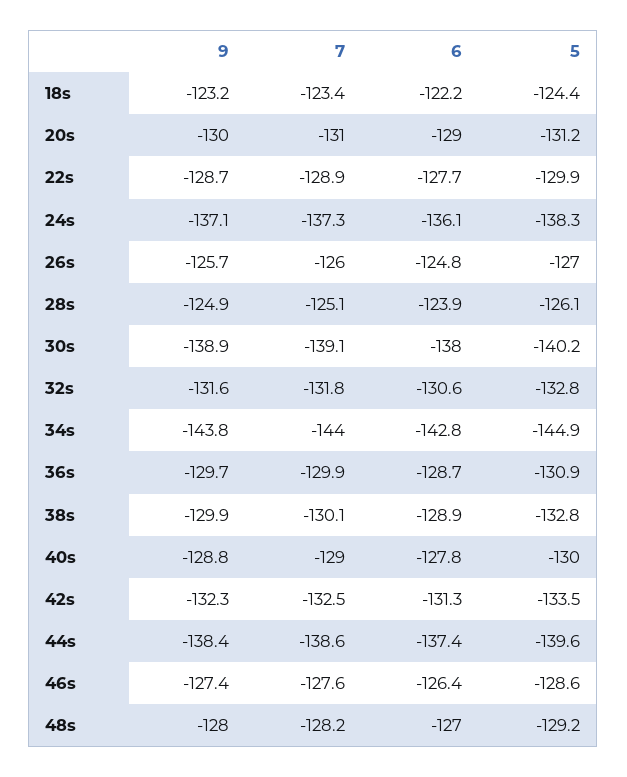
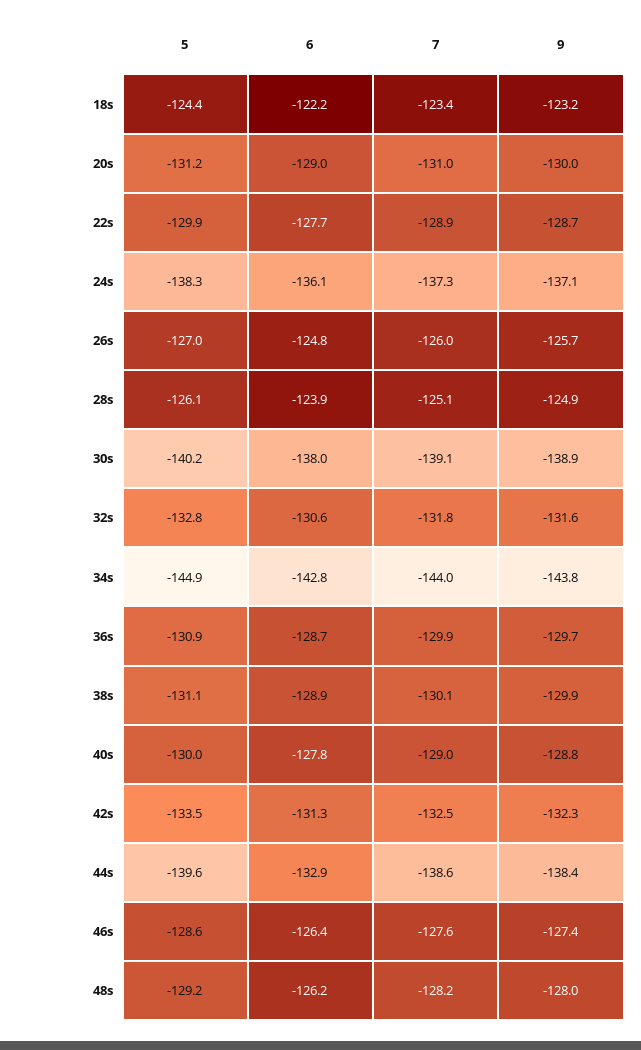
  {
    "9": {
      "18s": -123.2,
      "20s": -130,
      "22s": -128.7,
      "24s": -137.1,
      "26s": -125.7,
      "28s": -124.9,
      "30s": -138.9,
      "32s": -131.6,
      "34s": -143.8,
      "36s": -129.7,
      "38s": -129.9,
      "40s": -128.8,
      "42s": -132.3,
      "44s": -138.4,
      "46s": -127.4,
      "48s": -128
    },
    "7": {
      "18s": -123.4,
      "20s": -131,
      "22s": -128.9,
      "24s": -137.3,
      "26s": -126,
      "28s": -125.1,
      "30s": -139.1,
      "32s": -131.8,
      "34s": -144,
      "36s": -129.9,
      "38s": -130.1,
      "40s": -129,
      "42s": -132.5,
      "44s": -138.6,
      "46s": -127.6,
      "48s": -128.2
    },
    "6": {
      "18s": -122.2,
      "20s": -129,
      "22s": -127.7,
      "24s": -136.1,
      "26s": -124.8,
      "28s": -123.9,
      "30s": -138,
      "32s": -130.6,
      "34s": -142.8,
      "36s": -128.7,
      "38s": -128.9,
      "40s": -127.8,
      "42s": -131.3,
-     "44s": -137.4,
+     "44s": -132.9,
      "46s": -126.4,
-     "48s": -127
+     "48s": -126.2
    },
    "5": {
      "18s": -124.4,
      "20s": -131.2,
      "22s": -129.9,
      "24s": -138.3,
      "26s": -127,
      "28s": -126.1,
      "30s": -140.2,
      "32s": -132.8,
      "34s": -144.9,
      "36s": -130.9,
-     "38s": -132.8,
+     "38s": -131.1,
      "40s": -130,
      "42s": -133.5,
      "44s": -139.6,
      "46s": -128.6,
      "48s": -129.2
    }
  }

